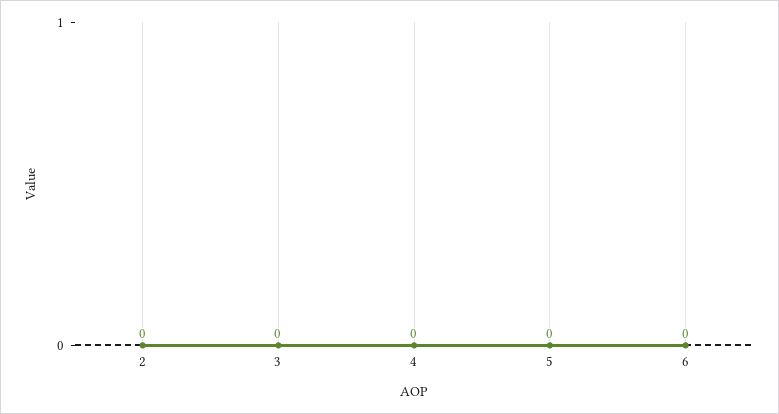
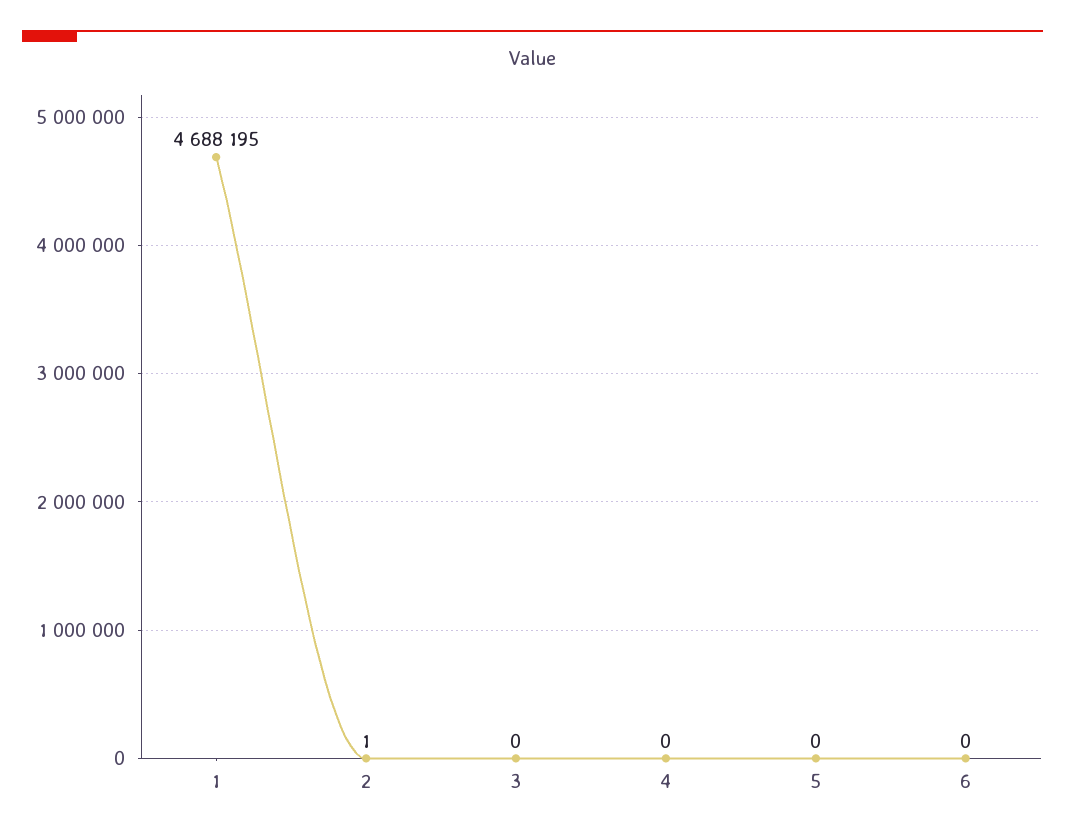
  {
-   "2": 0,
+   "2": 1,
    "3": 0,
    "4": 0,
    "5": 0,
-   "6": 0
+   "6": 0,
+   "1": 4688195
  }

